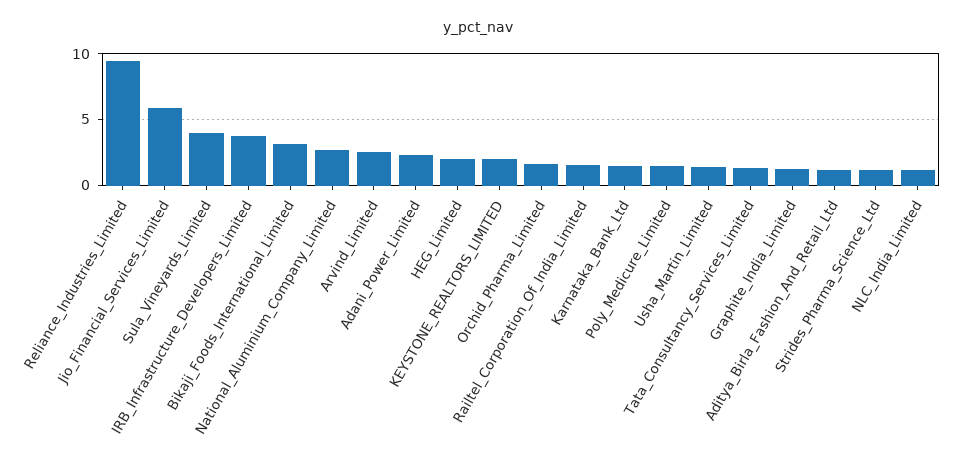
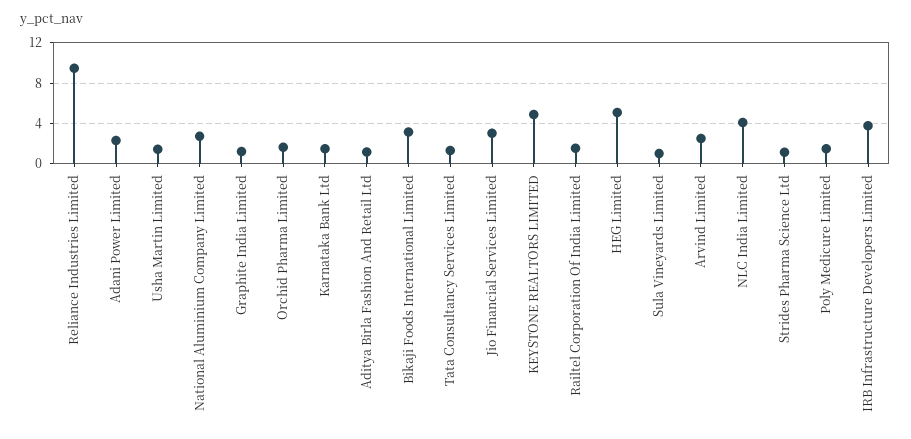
  {
    "Reliance_Industries_Limited": 9.5,
-   "Jio_Financial_Services_Limited": 6,
+   "Jio_Financial_Services_Limited": 3,
-   "Sula_Vineyards_Limited": 4,
+   "Sula_Vineyards_Limited": 1,
    "IRB_Infrastructure_Developers_Limited": 4,
    "Bikaji_Foods_International_Limited": 3,
    "National_Aluminium_Company_Limited": 2.5,
    "Arvind_Limited": 2.5,
    "Adani_Power_Limited": 2.5,
-   "HEG_Limited": 2,
+   "HEG_Limited": 5,
-   "KEYSTONE_REALTORS_LIMITED": 2,
+   "KEYSTONE_REALTORS_LIMITED": 5,
    "Orchid_Pharma_Limited": 1.5,
    "Railtel_Corporation_Of_India_Limited": 1.5,
    "Karnataka_Bank_Ltd": 1.5,
    "Poly_Medicure_Limited": 1.5,
    "Usha_Martin_Limited": 1.5,
    "Tata_Consultancy_Services_Limited": 1.5,
    "Graphite_India_Limited": 1,
    "Aditya_Birla_Fashion_And_Retail_Ltd": 1,
    "Strides_Pharma_Science_Ltd": 1,
-   "NLC_India_Limited": 1
+   "NLC_India_Limited": 4
  }

